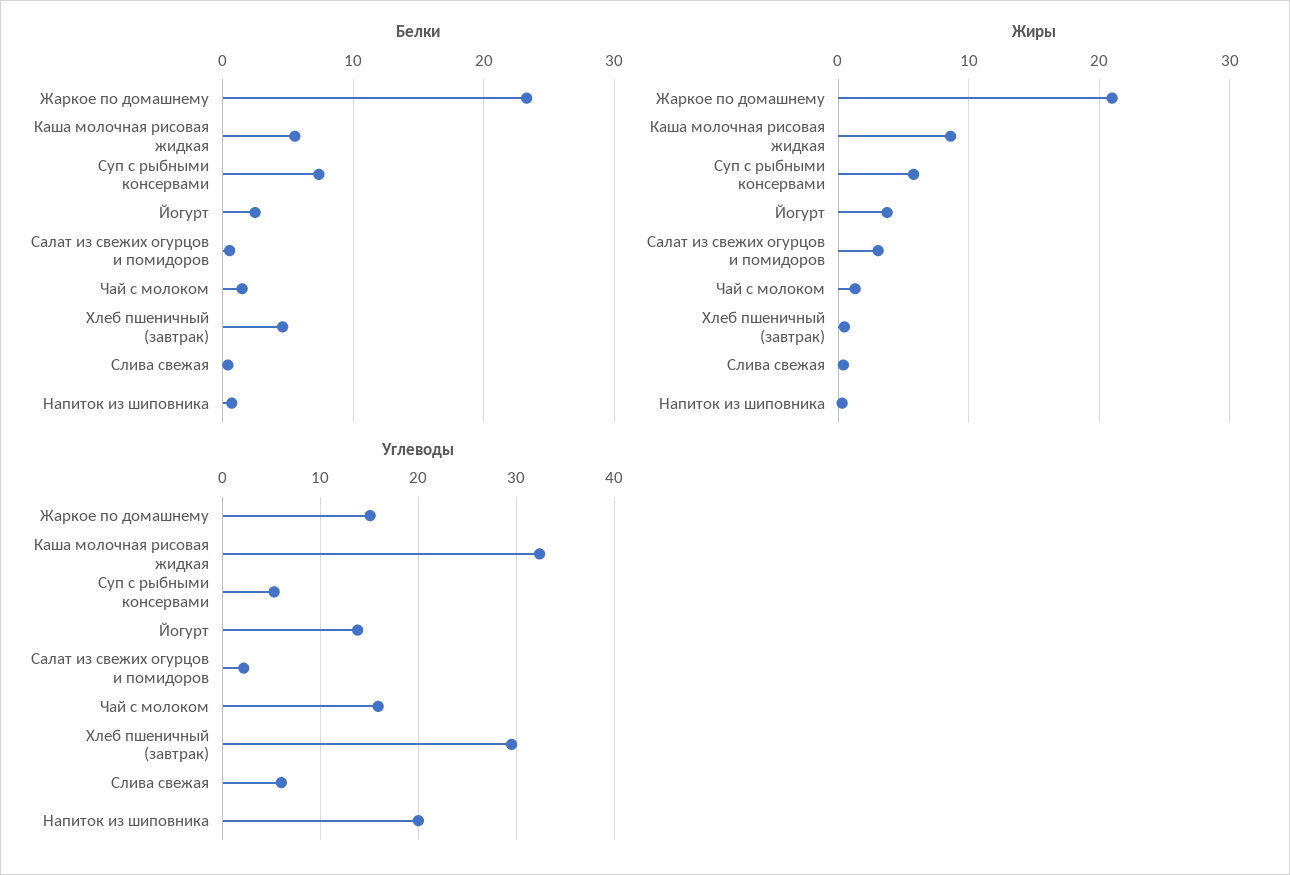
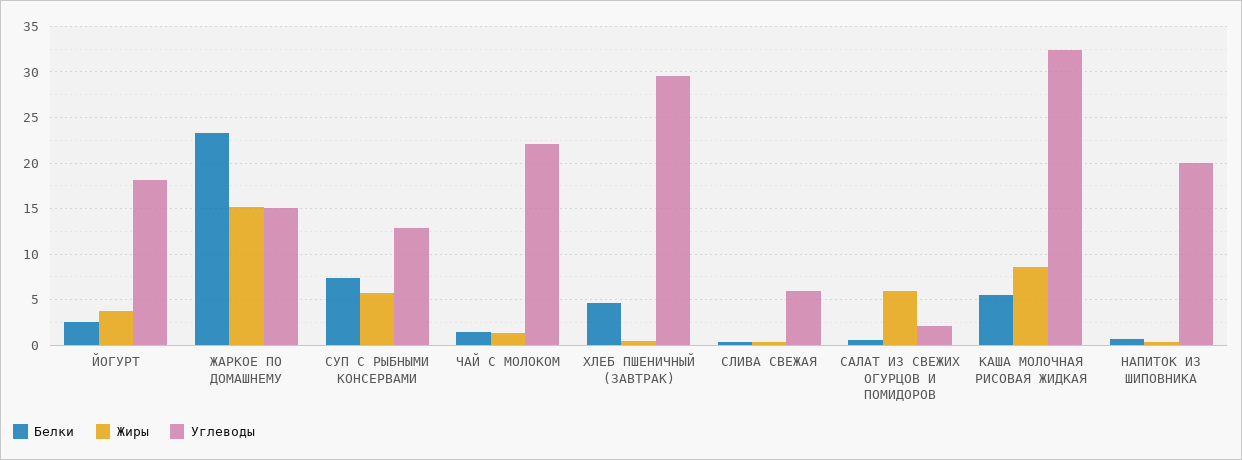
  {
    "Белки": {
      "Жаркое по домашнему": 23,
      "Каша молочная рисовая жидкая": 6,
      "Суп с рыбными консервами": 7,
      "Йогурт": 3,
      "Салат из свежих огурцов и помидоров": 1,
      "Чай с молоком": 2,
      "Хлеб пшеничный (завтрак)": 5,
      "Слива свежая": 0,
      "Напиток из шиповника": 1
    },
    "Жиры": {
-     "Жаркое по домашнему": 21,
+     "Жаркое по домашнему": 15,
      "Каша молочная рисовая жидкая": 9,
      "Суп с рыбными консервами": 6,
      "Йогурт": 4,
-     "Салат из свежих огурцов и помидоров": 3,
+     "Салат из свежих огурцов и помидоров": 6,
      "Чай с молоком": 1,
      "Хлеб пшеничный (завтрак)": 0,
      "Слива свежая": 0,
      "Напиток из шиповника": 0
    },
    "Углеводы": {
      "Жаркое по домашнему": 15,
      "Каша молочная рисовая жидкая": 32,
-     "Суп с рыбными консервами": 5,
+     "Суп с рыбными консервами": 13,
-     "Йогурт": 14,
+     "Йогурт": 18,
      "Салат из свежих огурцов и помидоров": 2,
-     "Чай с молоком": 16,
+     "Чай с молоком": 22,
      "Хлеб пшеничный (завтрак)": 30,
      "Слива свежая": 6,
      "Напиток из шиповника": 20
    }
  }

